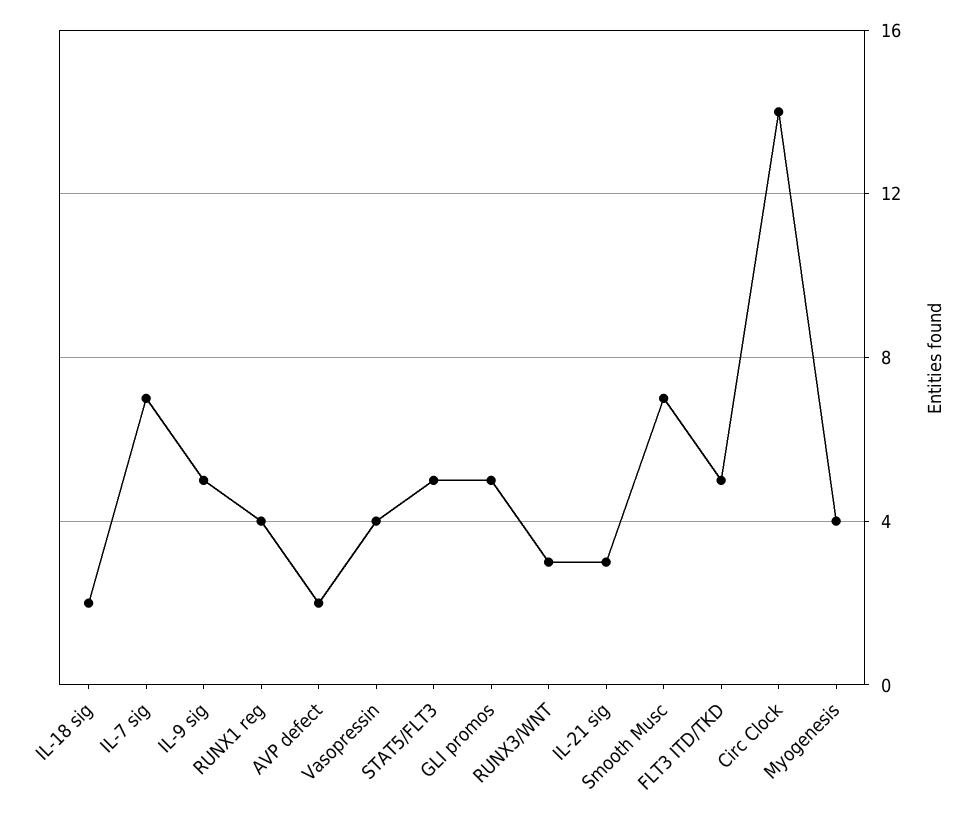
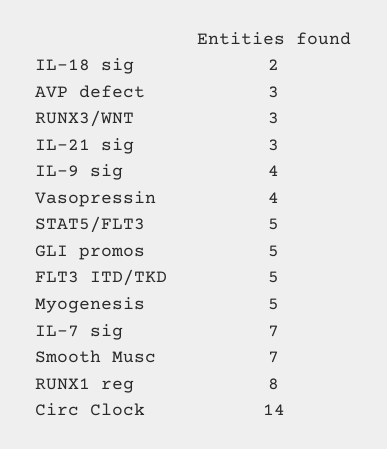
  {
    "IL-18 sig": 2,
    "IL-7 sig": 7,
-   "IL-9 sig": 5,
+   "IL-9 sig": 4,
-   "RUNX1 reg": 4,
+   "RUNX1 reg": 8,
-   "AVP defect": 2,
+   "AVP defect": 3,
    "Vasopressin": 4,
    "STAT5/FLT3": 5,
    "GLI promos": 5,
    "RUNX3/WNT": 3,
    "IL-21 sig": 3,
    "Smooth Musc": 7,
    "FLT3 ITD/TKD": 5,
    "Circ Clock": 14,
-   "Myogenesis": 4
+   "Myogenesis": 5
  }

